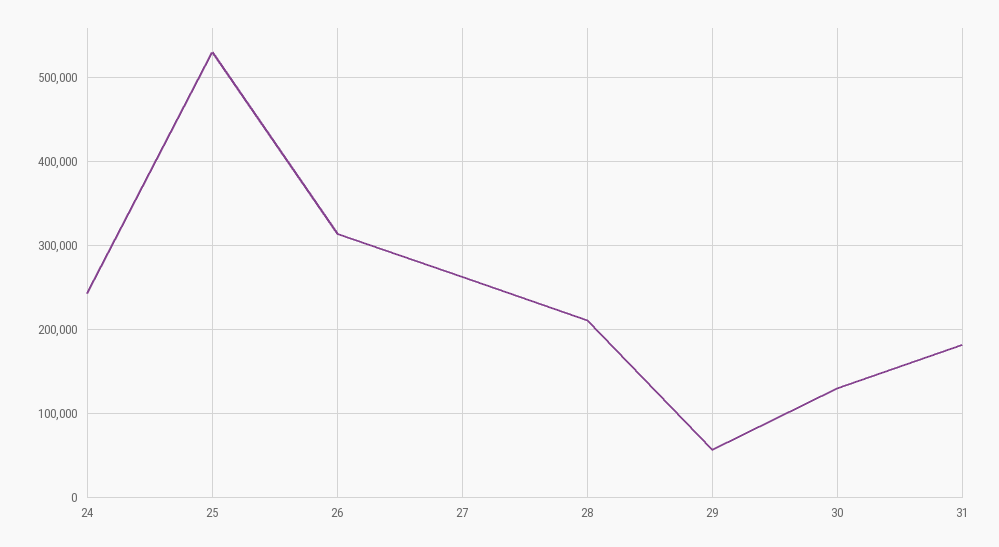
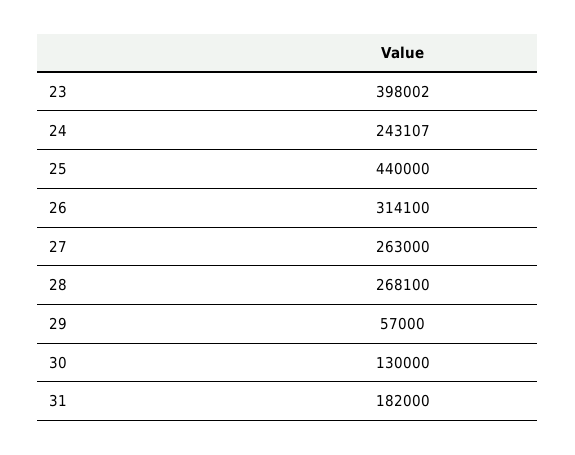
  {
    "24": 243107,
-   "25": 530000,
+   "25": 440000,
    "26": 314100,
    "27": 263000,
-   "28": 210000,
+   "28": 268100,
    "29": 57000,
    "30": 130000,
-   "31": 182000
+   "31": 182000,
+   "23": 398002
  }

